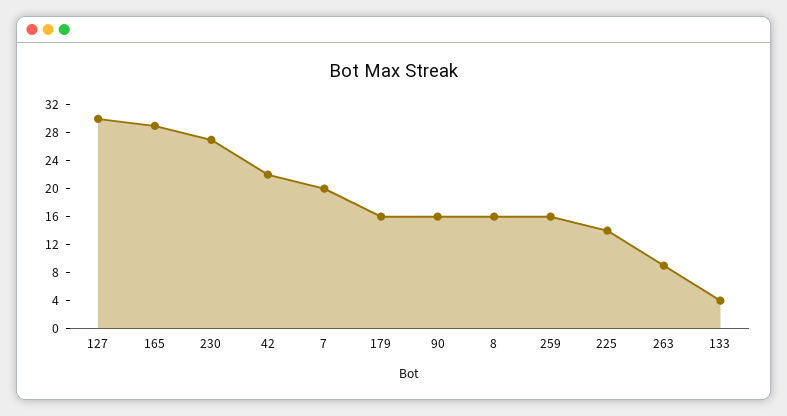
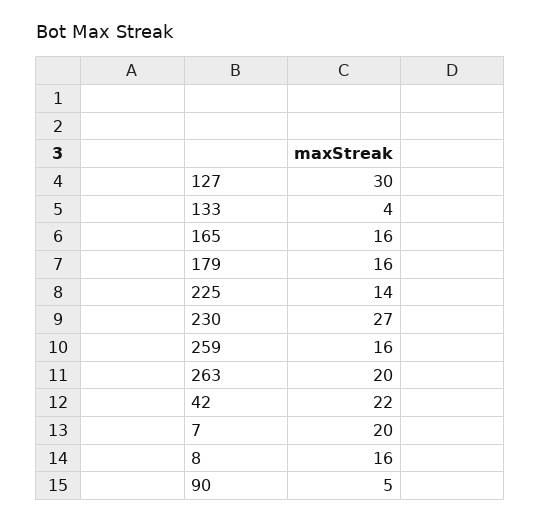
  {
    "127": 30,
-   "165": 28,
+   "165": 16,
    "230": 27,
    "42": 22,
    "7": 20,
    "179": 16,
-   "90": 16,
+   "90": 5,
    "8": 16,
    "259": 16,
    "225": 14,
-   "263": 8,
+   "263": 20,
    "133": 4
  }

